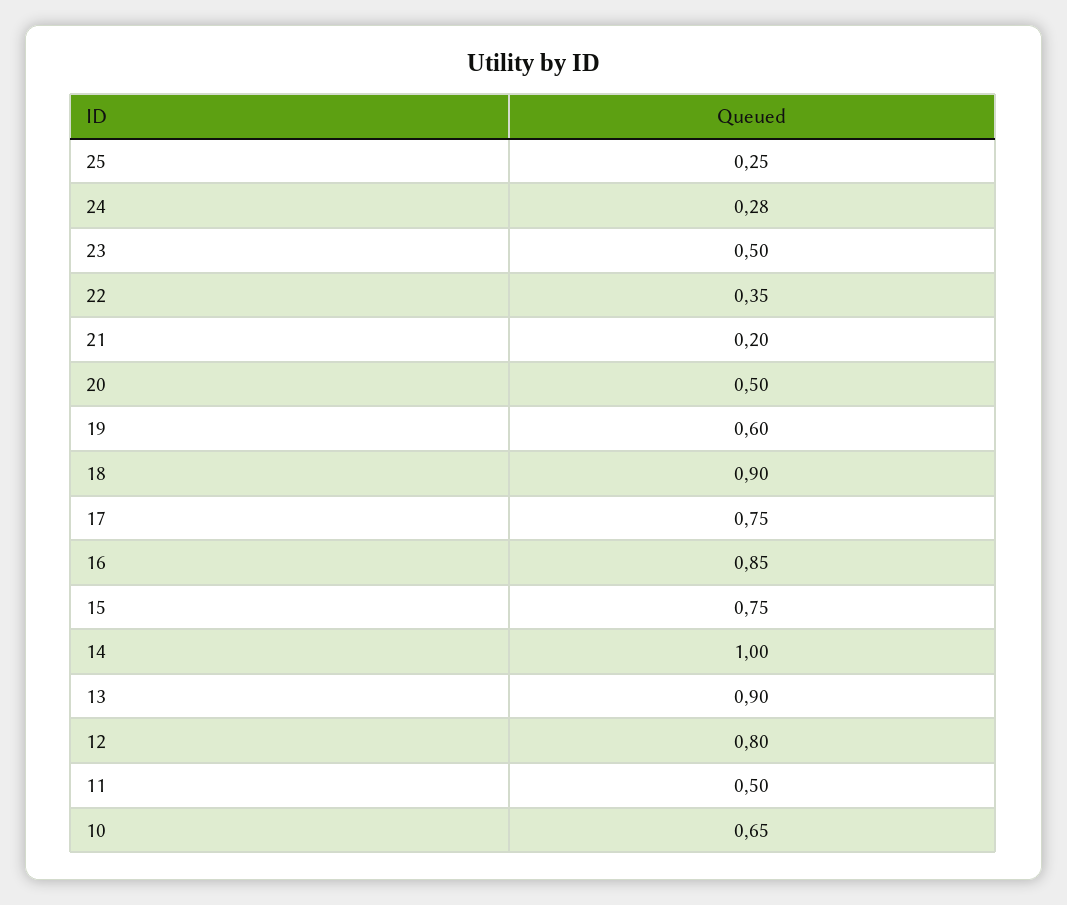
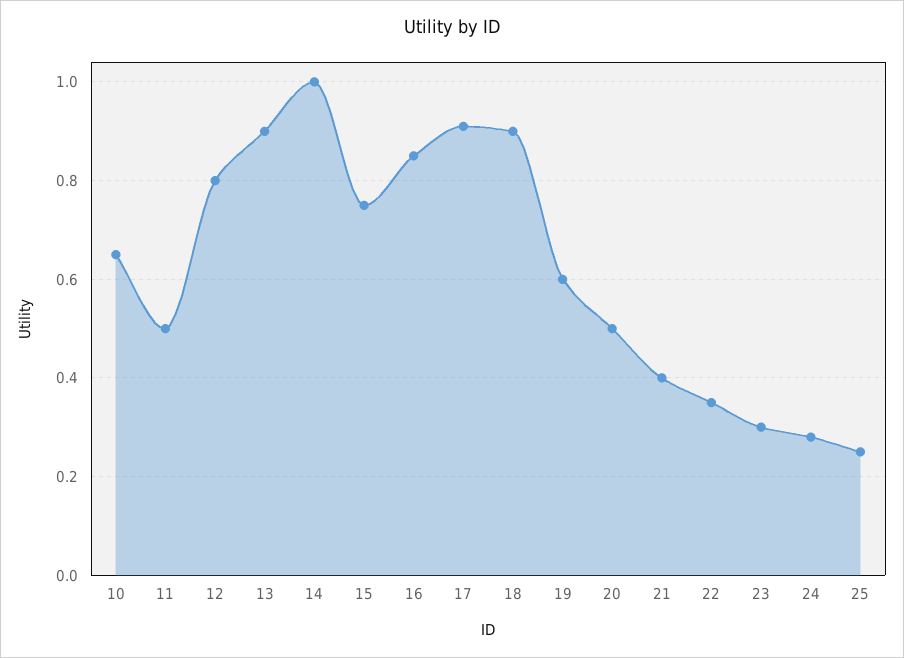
  {
    "25": 0.25,
    "24": 0.28,
-   "23": 0.5,
+   "23": 0.3,
    "22": 0.35,
-   "21": 0.2,
+   "21": 0.4,
    "20": 0.5,
    "19": 0.6,
    "18": 0.9,
-   "17": 0.75,
+   "17": 0.9,
    "16": 0.85,
    "15": 0.75,
    "14": 1,
    "13": 0.9,
    "12": 0.8,
    "11": 0.5,
    "10": 0.65
  }

